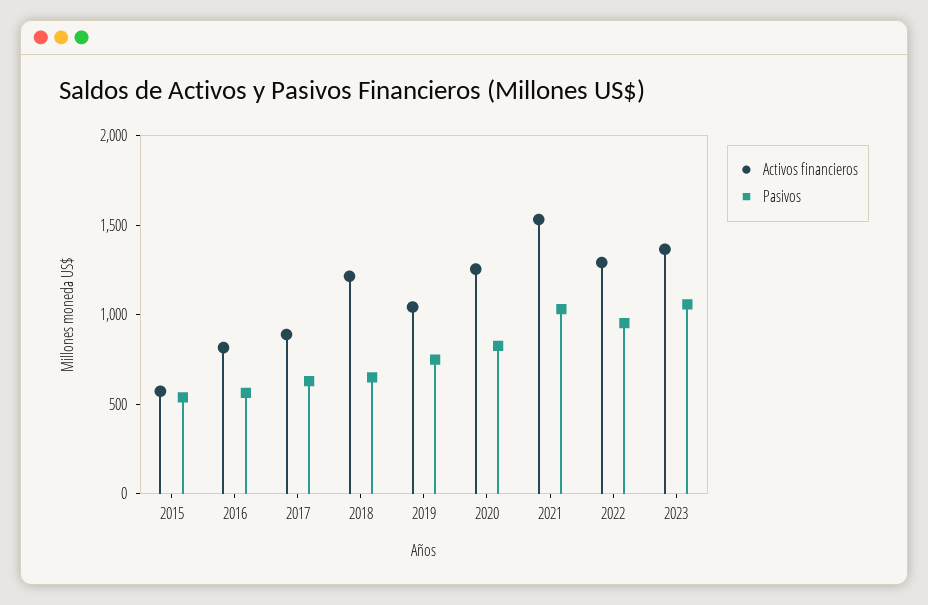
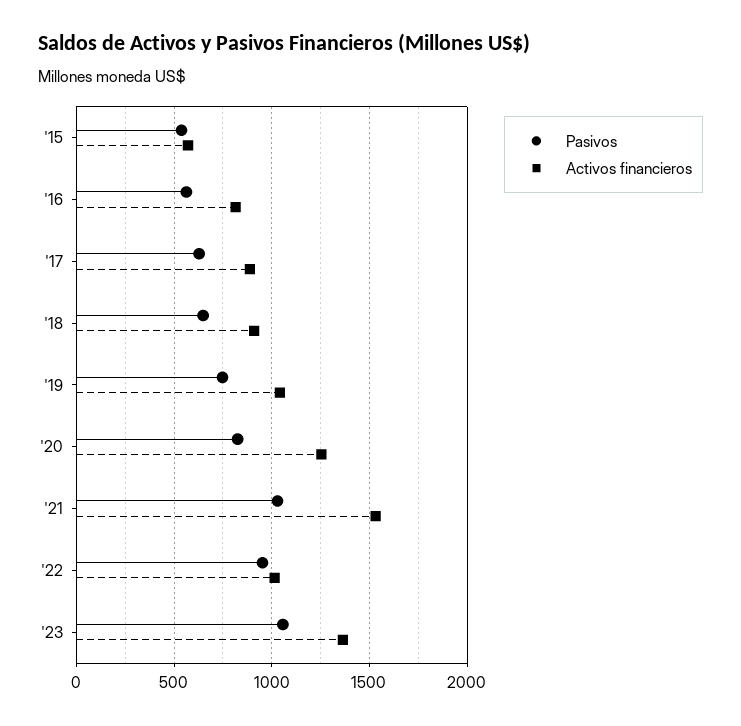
  {
    "Activos financieros": {
      "2015": 550,
      "2016": 800,
      "2017": 900,
-     "2018": 1200,
+     "2018": 900,
      "2019": 1050,
      "2020": 1250,
      "2021": 1550,
-     "2022": 1300,
+     "2022": 1000,
      "2023": 1350
    },
    "Pasivos": {
      "2015": 550,
      "2016": 550,
      "2017": 650,
      "2018": 650,
      "2019": 750,
      "2020": 850,
      "2021": 1050,
      "2022": 950,
      "2023": 1050
    }
  }

